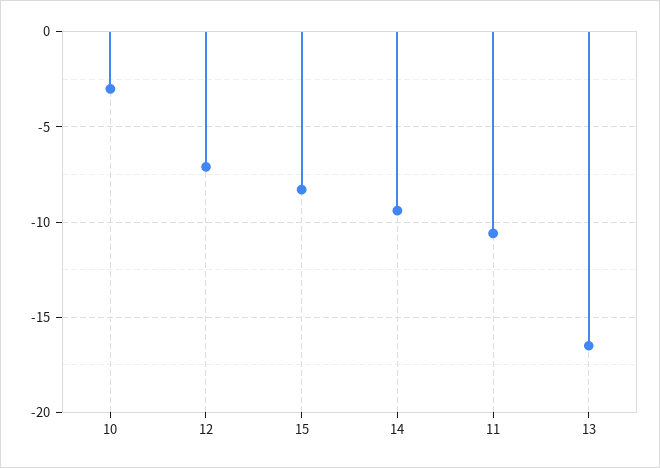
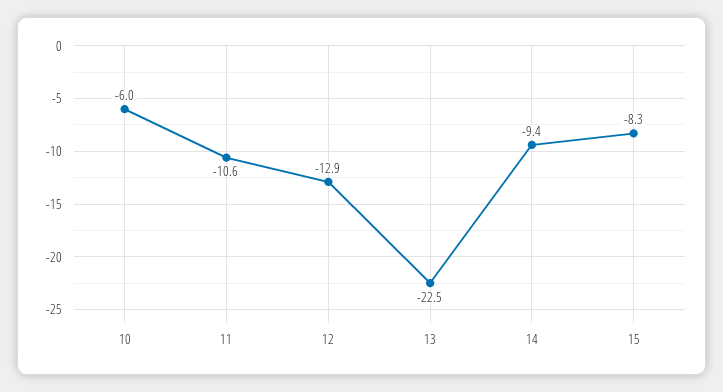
  {
-   "10": -3,
+   "10": -6,
-   "12": -7,
+   "12": -12.9,
    "15": -8.3,
    "14": -9.4,
    "11": -10.6,
-   "13": -16.5
+   "13": -22.5
  }

